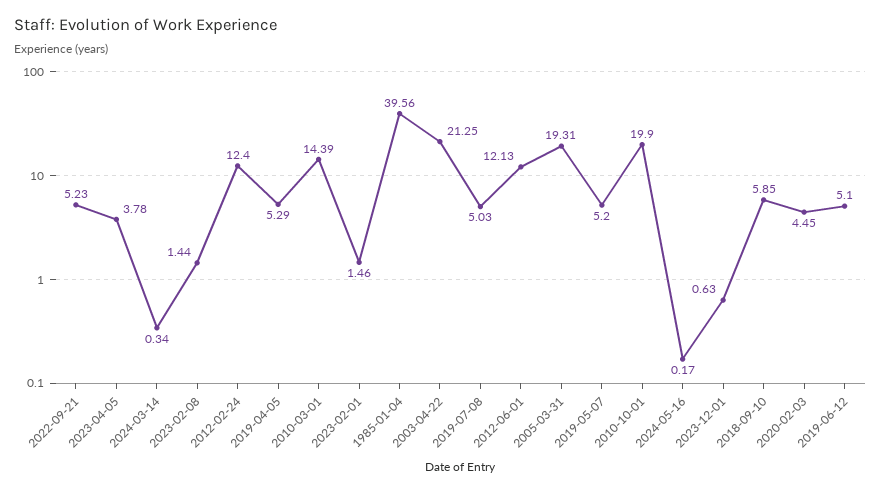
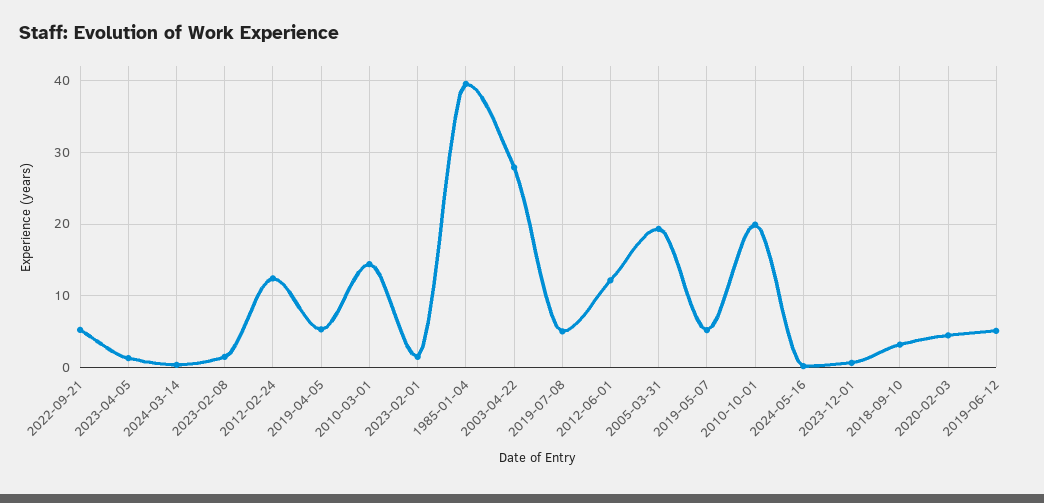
  {
    "2022-09-21": 5.23,
-   "2023-04-05": 3.78,
+   "2023-04-05": 1,
    "2024-03-14": 0.34,
    "2023-02-08": 1.44,
    "2012-02-24": 12.4,
    "2019-04-05": 5.29,
    "2010-03-01": 14.39,
    "2023-02-01": 1.46,
    "1985-01-04": 39.56,
-   "2003-04-22": 21.25,
+   "2003-04-22": 28,
    "2019-07-08": 5.03,
    "2012-06-01": 12.13,
    "2005-03-31": 19.31,
    "2019-05-07": 5.2,
    "2010-10-01": 19.9,
    "2024-05-16": 0.17,
    "2023-12-01": 0.63,
-   "2018-09-10": 5.85,
+   "2018-09-10": 3,
    "2020-02-03": 4.45,
    "2019-06-12": 5.1
  }

